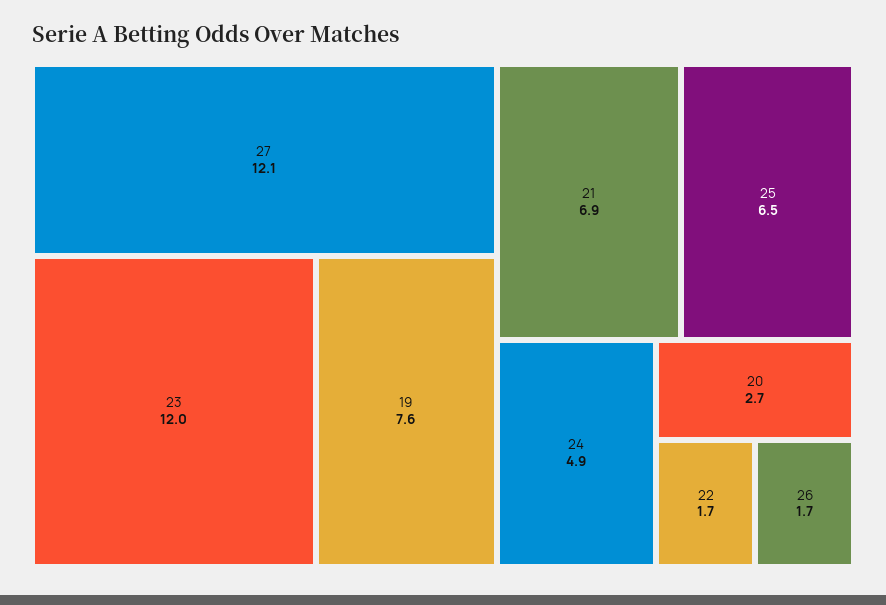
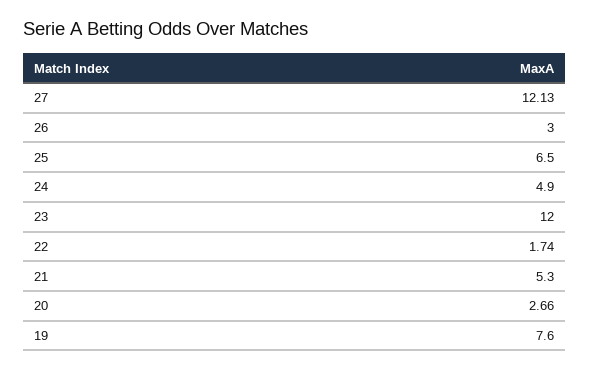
  {
    "27": 12.13,
    "23": 12,
    "19": 7.6,
-   "21": 6.9,
+   "21": 5.3,
    "25": 6.5,
    "24": 4.9,
    "20": 2.66,
    "22": 1.74,
-   "26": 1.7
+   "26": 3
  }

